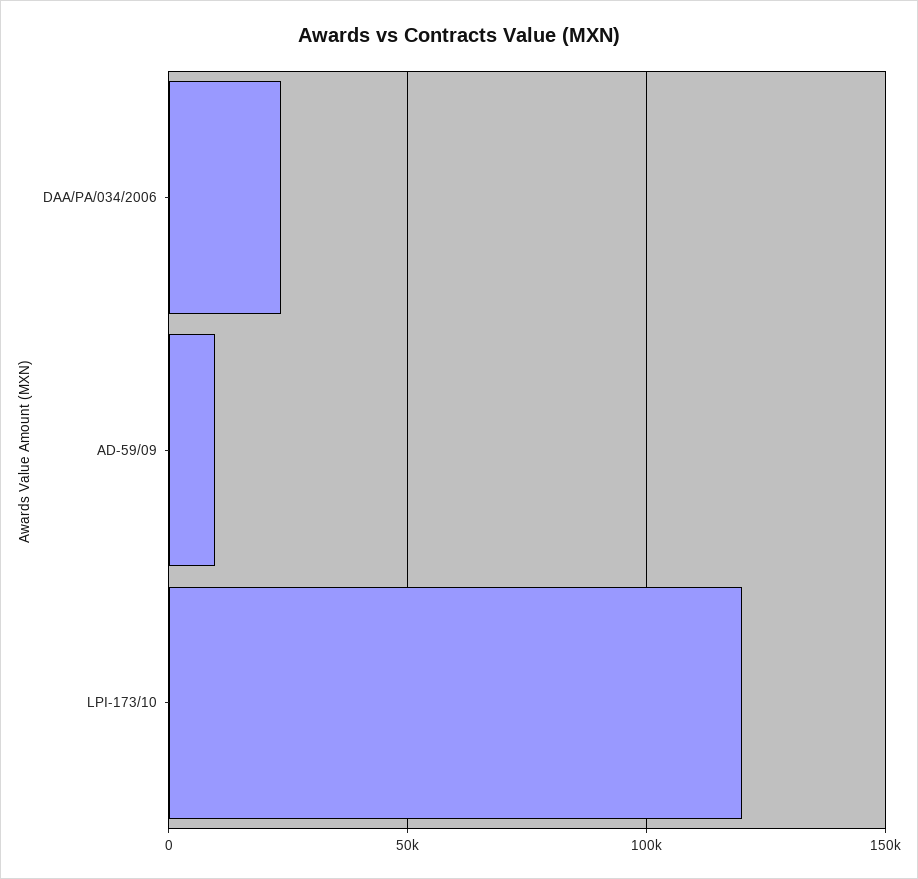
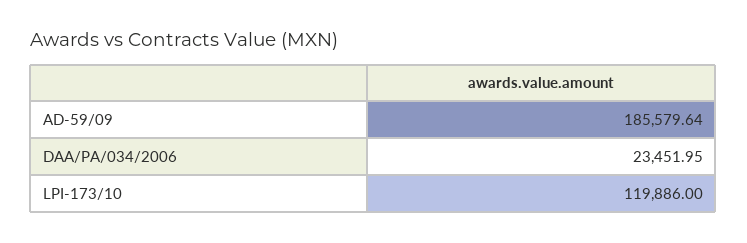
  {
    "DAA/PA/034/2006": 23451.95,
-   "AD-59/09": 10000,
+   "AD-59/09": 185579.64,
    "LPI-173/10": 119886
  }

